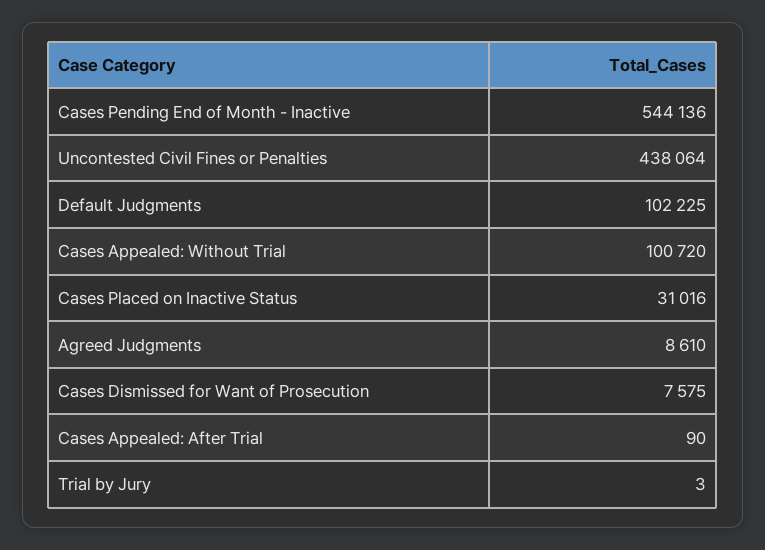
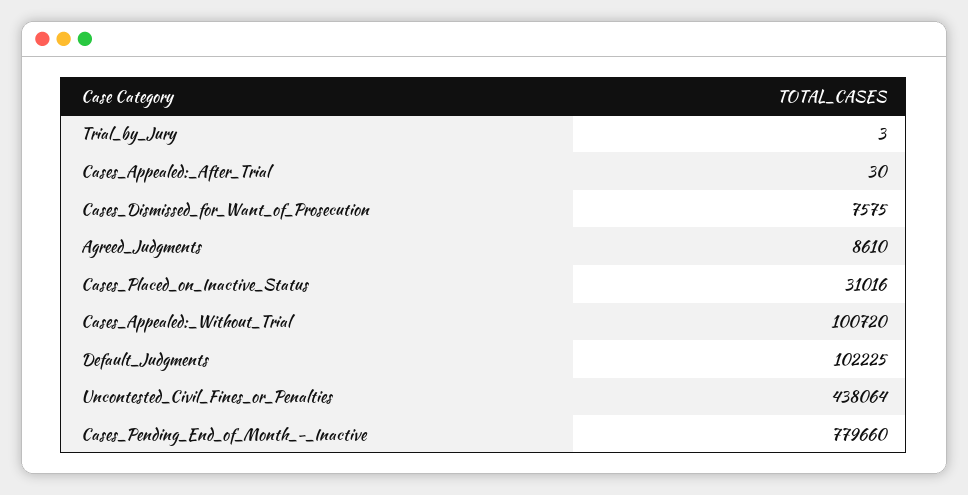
  {
-   "Cases Pending End of Month - Inactive": 544136,
+   "Cases Pending End of Month - Inactive": 779660,
    "Uncontested Civil Fines or Penalties": 438064,
    "Default Judgments": 102225,
    "Cases Appealed: Without Trial": 100720,
    "Cases Placed on Inactive Status": 31016,
    "Agreed Judgments": 8610,
    "Cases Dismissed for Want of Prosecution": 7575,
-   "Cases Appealed: After Trial": 90,
+   "Cases Appealed: After Trial": 30,
    "Trial by Jury": 3
  }

